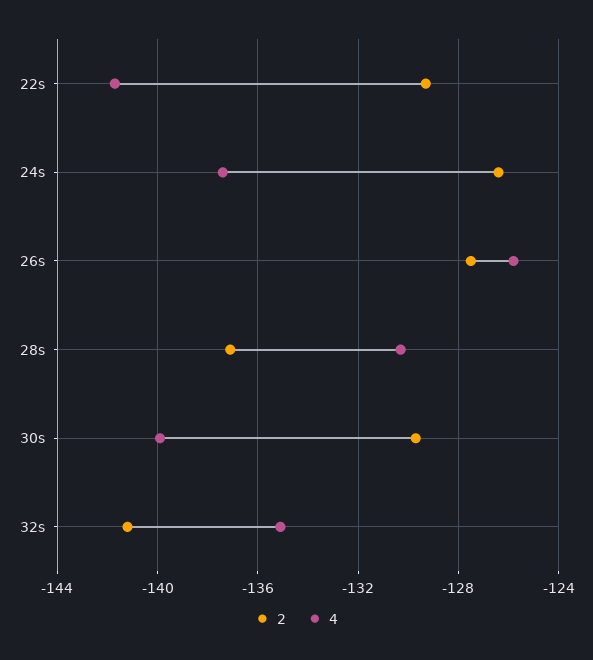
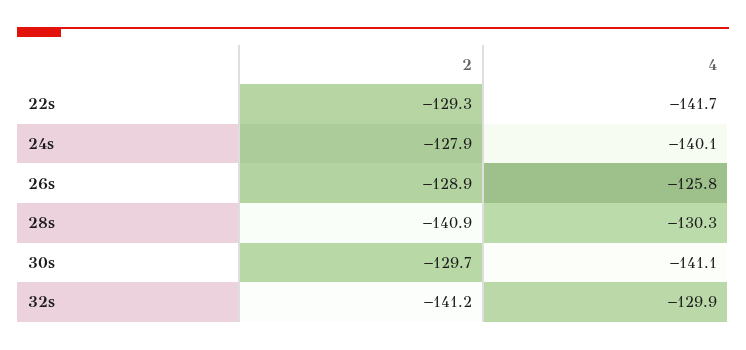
  {
    "2": {
      "22s": -129.3,
-     "24s": -126.5,
+     "24s": -127.9,
-     "26s": -127.5,
+     "26s": -128.9,
-     "28s": -137,
+     "28s": -140.9,
      "30s": -129.7,
      "32s": -141.2
    },
    "4": {
      "22s": -141.7,
-     "24s": -137.5,
+     "24s": -140.1,
      "26s": -125.8,
      "28s": -130.3,
-     "30s": -140,
+     "30s": -141.1,
-     "32s": -135
+     "32s": -129.9
    }
  }

